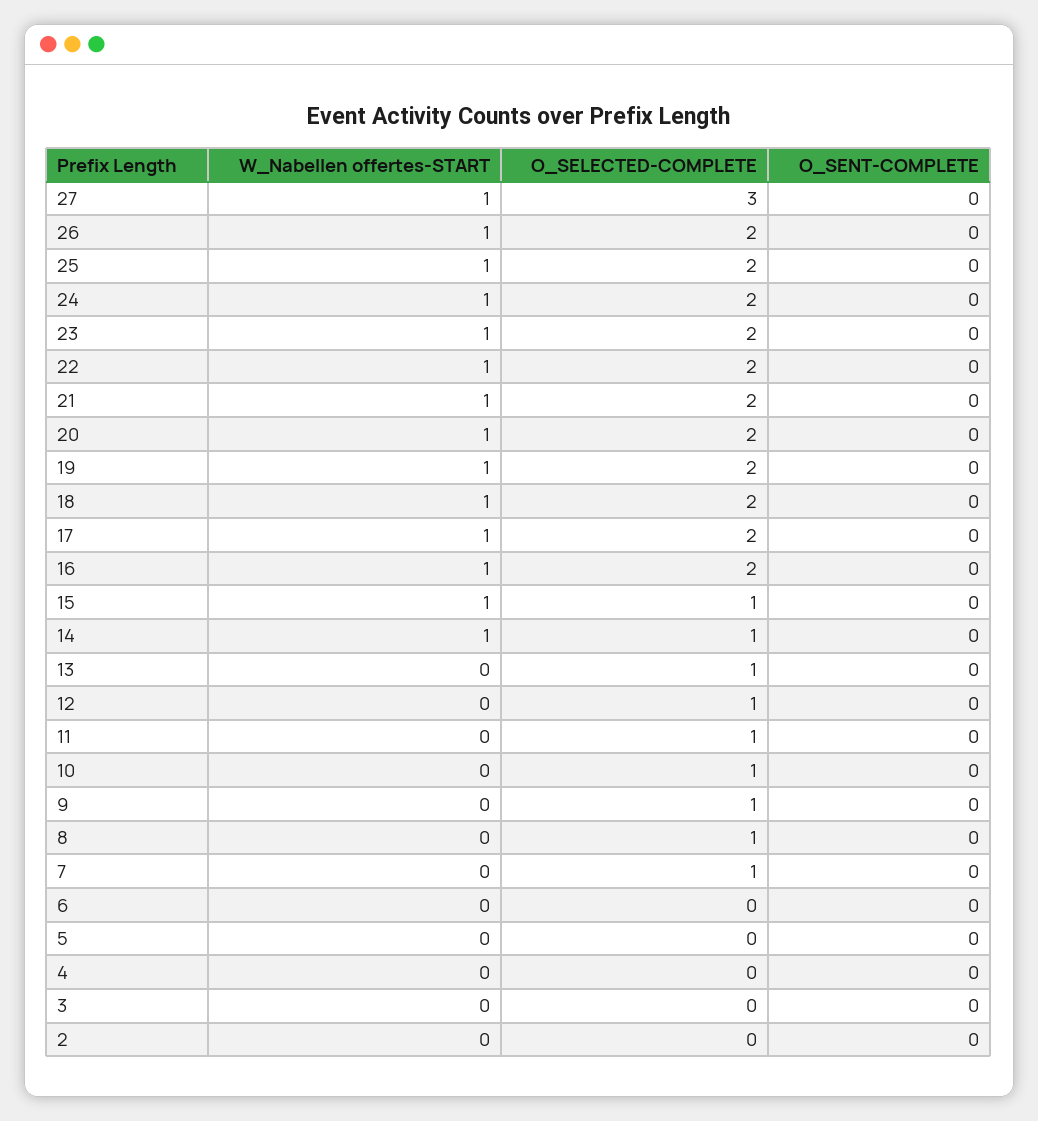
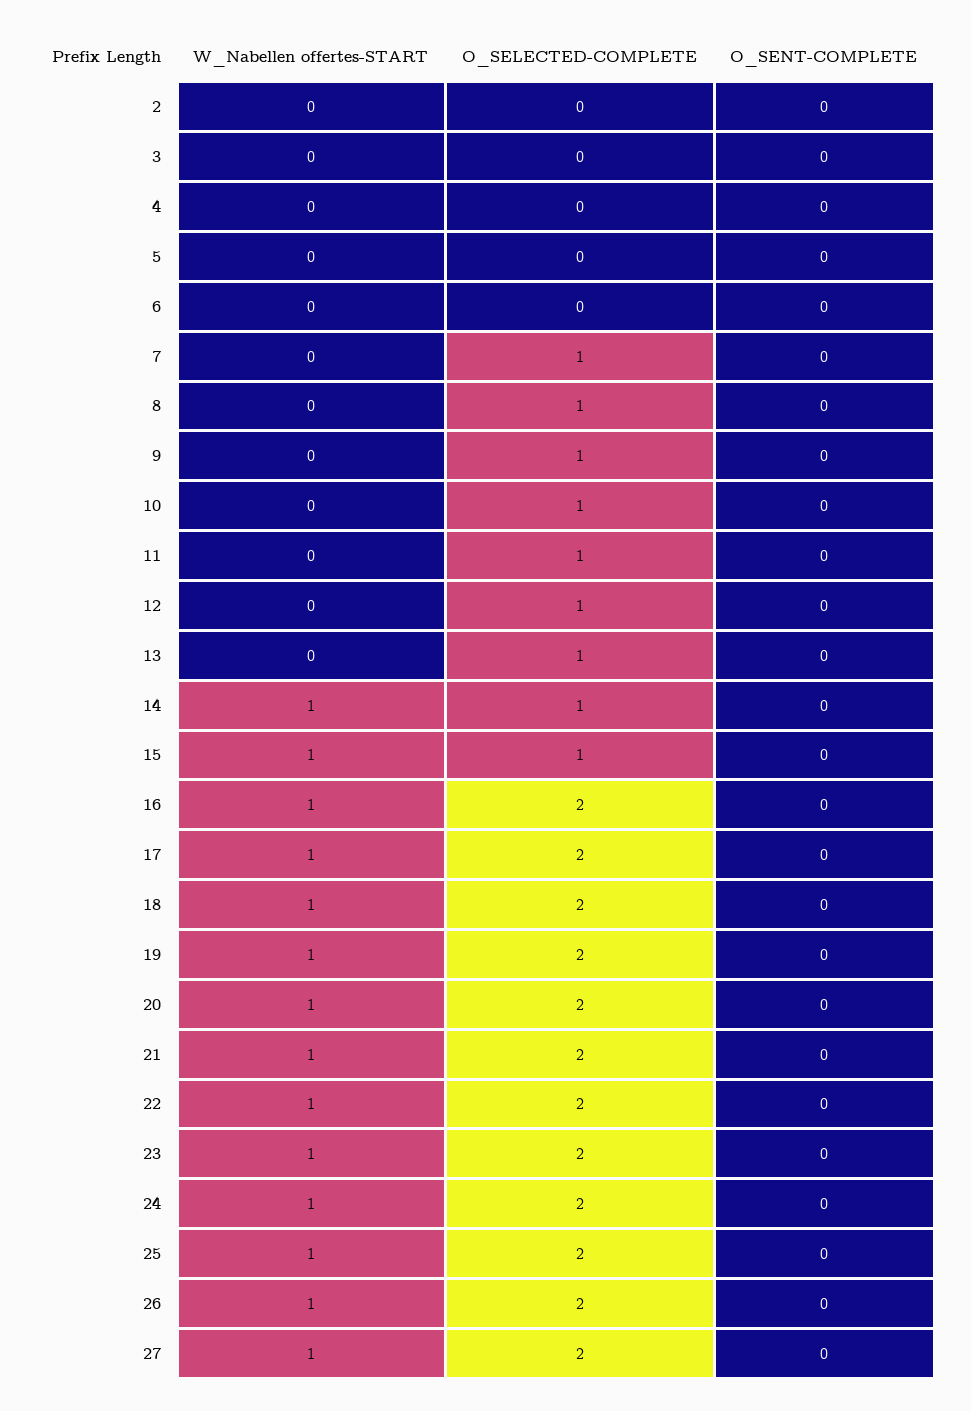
  {
    "W_Nabellen offertes-START": {
      "27": 1,
      "26": 1,
      "25": 1,
      "24": 1,
      "23": 1,
      "22": 1,
      "21": 1,
      "20": 1,
      "19": 1,
      "18": 1,
      "17": 1,
      "16": 1,
      "15": 1,
      "14": 1,
      "13": 0,
      "12": 0,
      "11": 0,
      "10": 0,
      "9": 0,
      "8": 0,
      "7": 0,
      "6": 0,
      "5": 0,
      "4": 0,
      "3": 0,
      "2": 0
    },
    "O_SELECTED-COMPLETE": {
-     "27": 3,
+     "27": 2,
      "26": 2,
      "25": 2,
      "24": 2,
      "23": 2,
      "22": 2,
      "21": 2,
      "20": 2,
      "19": 2,
      "18": 2,
      "17": 2,
      "16": 2,
      "15": 1,
      "14": 1,
      "13": 1,
      "12": 1,
      "11": 1,
      "10": 1,
      "9": 1,
      "8": 1,
      "7": 1,
      "6": 0,
      "5": 0,
      "4": 0,
      "3": 0,
      "2": 0
    },
    "O_SENT-COMPLETE": {
      "27": 0,
      "26": 0,
      "25": 0,
      "24": 0,
      "23": 0,
      "22": 0,
      "21": 0,
      "20": 0,
      "19": 0,
      "18": 0,
      "17": 0,
      "16": 0,
      "15": 0,
      "14": 0,
      "13": 0,
      "12": 0,
      "11": 0,
      "10": 0,
      "9": 0,
      "8": 0,
      "7": 0,
      "6": 0,
      "5": 0,
      "4": 0,
      "3": 0,
      "2": 0
    }
  }

